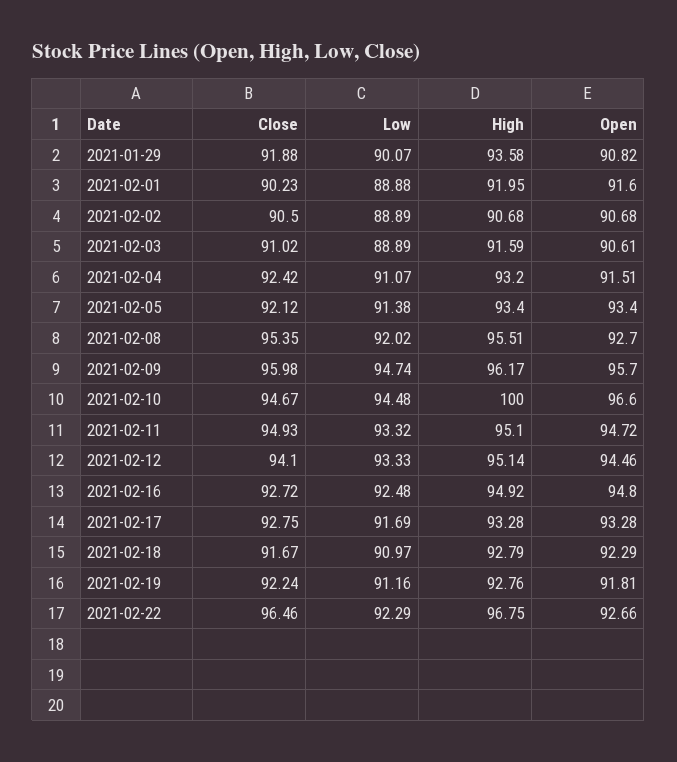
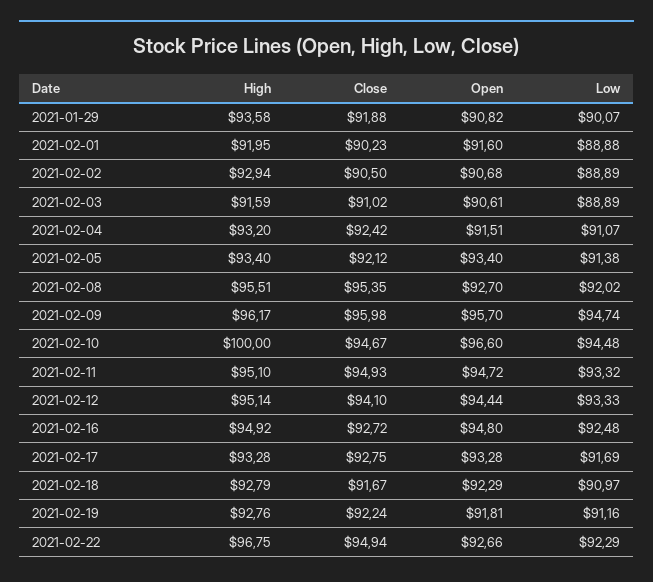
  {
    "Close": {
      "2021-01-29": 91.88,
      "2021-02-01": 90.23,
      "2021-02-02": 90.5,
      "2021-02-03": 91.02,
      "2021-02-04": 92.42,
      "2021-02-05": 92.12,
      "2021-02-08": 95.35,
      "2021-02-09": 95.98,
      "2021-02-10": 94.67,
      "2021-02-11": 94.93,
      "2021-02-12": 94.1,
      "2021-02-16": 92.72,
      "2021-02-17": 92.75,
      "2021-02-18": 91.67,
      "2021-02-19": 92.24,
-     "2021-02-22": 96.46
+     "2021-02-22": 94.94
    },
    "Low": {
      "2021-01-29": 90.07,
      "2021-02-01": 88.88,
      "2021-02-02": 88.89,
      "2021-02-03": 88.89,
      "2021-02-04": 91.07,
      "2021-02-05": 91.38,
      "2021-02-08": 92.02,
      "2021-02-09": 94.74,
      "2021-02-10": 94.48,
      "2021-02-11": 93.32,
      "2021-02-12": 93.33,
      "2021-02-16": 92.48,
      "2021-02-17": 91.69,
      "2021-02-18": 90.97,
      "2021-02-19": 91.16,
      "2021-02-22": 92.29
    },
    "High": {
      "2021-01-29": 93.58,
      "2021-02-01": 91.95,
-     "2021-02-02": 90.68,
+     "2021-02-02": 92.94,
      "2021-02-03": 91.59,
      "2021-02-04": 93.2,
      "2021-02-05": 93.4,
      "2021-02-08": 95.51,
      "2021-02-09": 96.17,
      "2021-02-10": 100,
      "2021-02-11": 95.1,
      "2021-02-12": 95.14,
      "2021-02-16": 94.92,
      "2021-02-17": 93.28,
      "2021-02-18": 92.79,
      "2021-02-19": 92.76,
      "2021-02-22": 96.75
    },
    "Open": {
      "2021-01-29": 90.82,
      "2021-02-01": 91.6,
      "2021-02-02": 90.68,
      "2021-02-03": 90.61,
      "2021-02-04": 91.51,
      "2021-02-05": 93.4,
      "2021-02-08": 92.7,
      "2021-02-09": 95.7,
      "2021-02-10": 96.6,
      "2021-02-11": 94.72,
-     "2021-02-12": 94.46,
+     "2021-02-12": 94.44,
      "2021-02-16": 94.8,
      "2021-02-17": 93.28,
      "2021-02-18": 92.29,
      "2021-02-19": 91.81,
      "2021-02-22": 92.66
    }
  }

